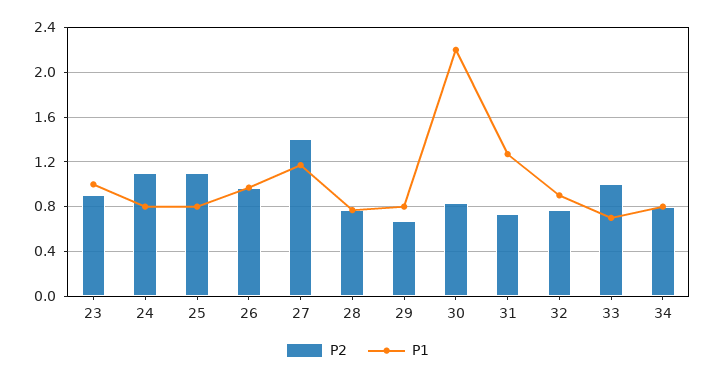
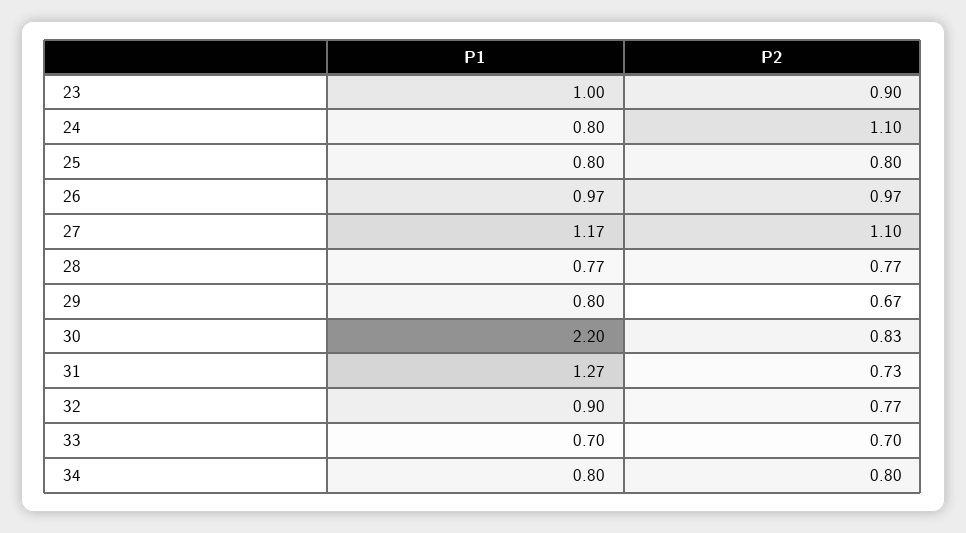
  {
    "P2": {
      "23": 0.9,
      "24": 1.1,
-     "25": 1.1,
+     "25": 0.8,
      "26": 0.97,
-     "27": 1.4,
+     "27": 1.1,
      "28": 0.77,
      "29": 0.67,
      "30": 0.83,
      "31": 0.73,
      "32": 0.77,
-     "33": 1,
+     "33": 0.7,
      "34": 0.8
    },
    "P1": {
      "23": 1,
      "24": 0.8,
      "25": 0.8,
      "26": 0.97,
      "27": 1.17,
      "28": 0.77,
      "29": 0.8,
      "30": 2.2,
      "31": 1.27,
      "32": 0.9,
      "33": 0.7,
      "34": 0.8
    }
  }

